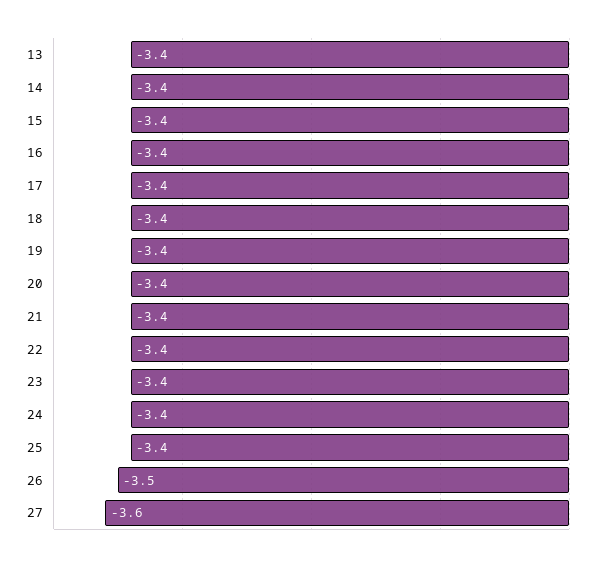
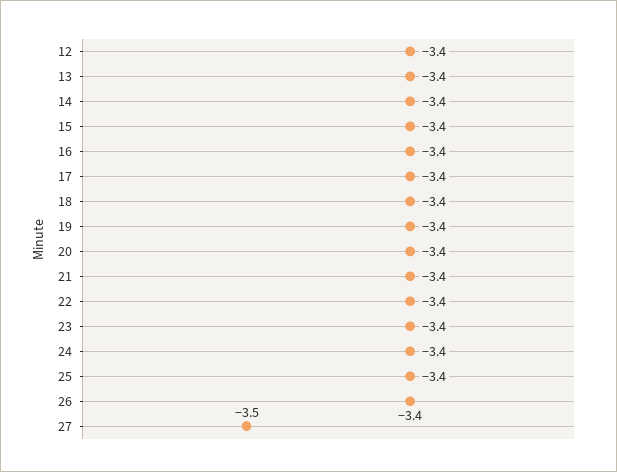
  {
    "13": -3.4,
    "14": -3.4,
    "15": -3.4,
    "16": -3.4,
    "17": -3.4,
    "18": -3.4,
    "19": -3.4,
    "20": -3.4,
    "21": -3.4,
    "22": -3.4,
    "23": -3.4,
    "24": -3.4,
    "25": -3.4,
-   "26": -3.5,
+   "26": -3.4,
-   "27": -3.6
+   "27": -3.5,
+   "12": -3.4
  }

